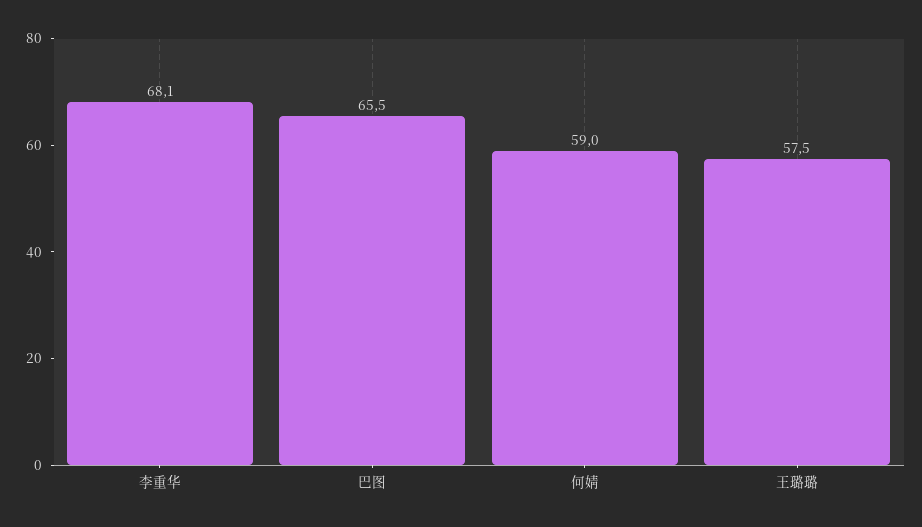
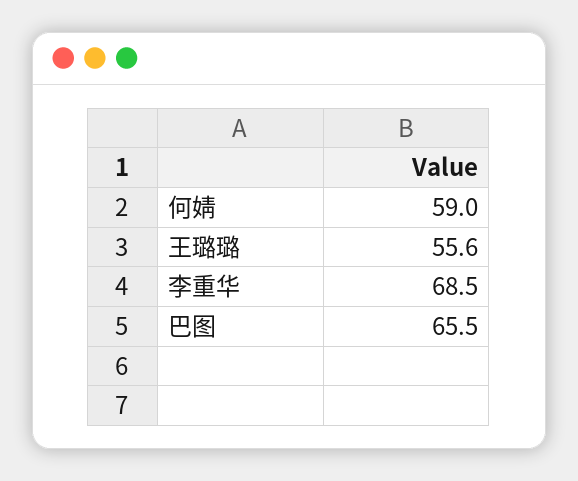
  {
-   "李重华": 68.1,
+   "李重华": 68.5,
    "巴图": 65.5,
    "何婧": 59,
-   "王璐璐": 57.5
+   "王璐璐": 55.6
  }

